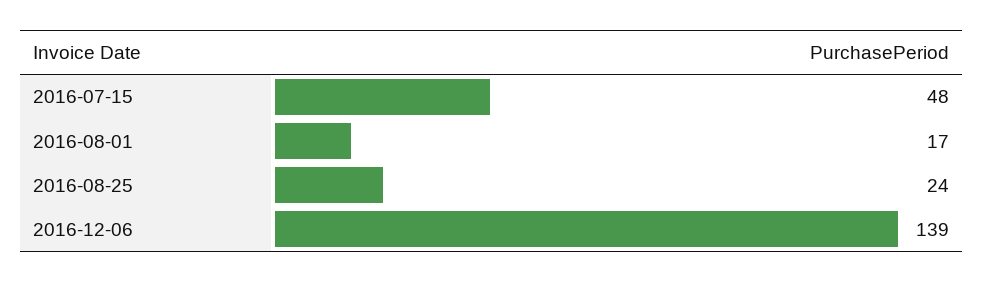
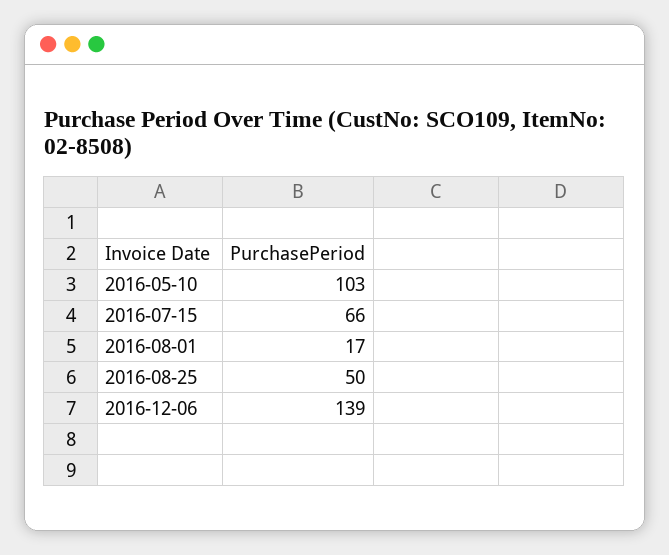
  {
-   "2016-07-15": 48,
+   "2016-07-15": 66,
    "2016-08-01": 17,
-   "2016-08-25": 24,
+   "2016-08-25": 50,
-   "2016-12-06": 139
+   "2016-12-06": 139,
+   "2016-05-10": 103
  }

